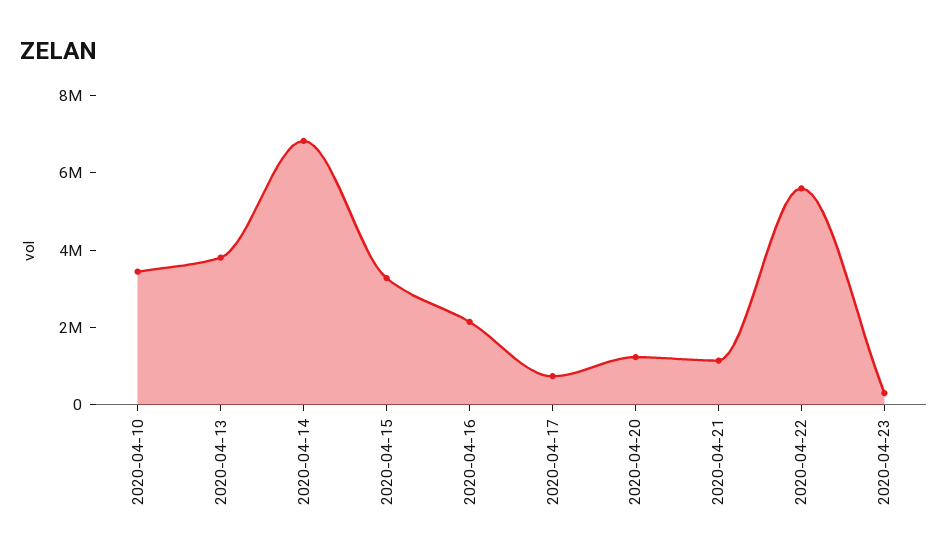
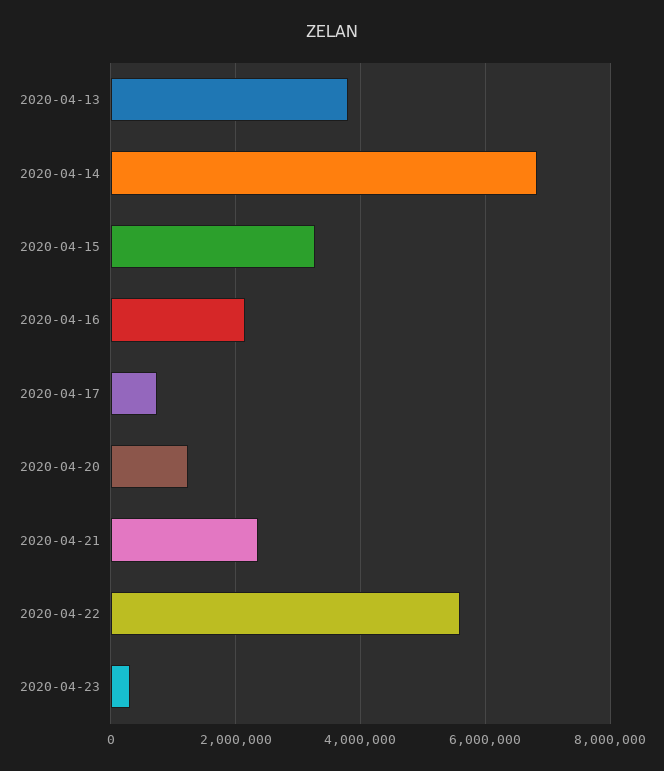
  {
-   "2020-04-10": 3500000,
    "2020-04-13": 3800000,
    "2020-04-14": 6800000,
    "2020-04-15": 3200000,
    "2020-04-16": 2200000,
    "2020-04-17": 800000,
    "2020-04-20": 1200000,
-   "2020-04-21": 1000000,
+   "2020-04-21": 2400000,
    "2020-04-22": 5600000,
    "2020-04-23": 400000
  }

